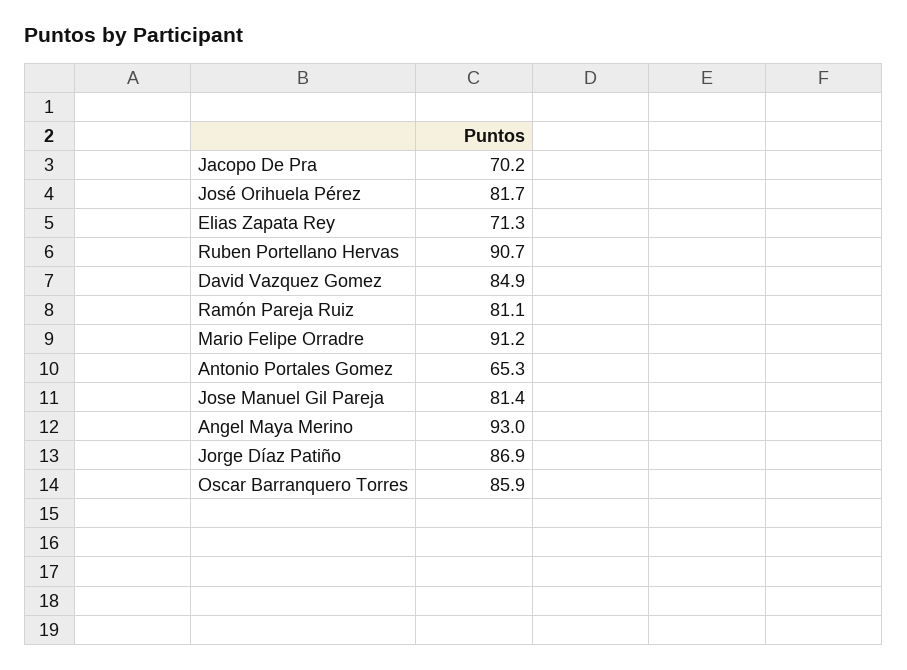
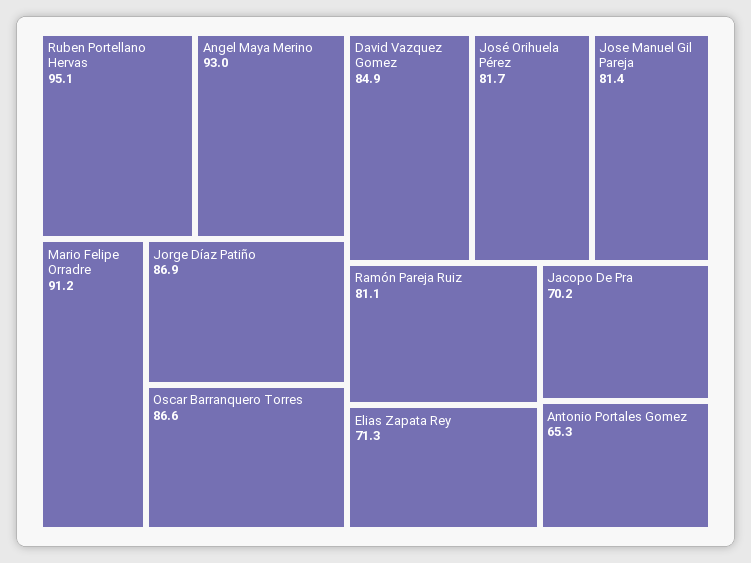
  {
    "Jacopo De Pra": 70.2,
    "José Orihuela Pérez": 81.7,
    "Elias Zapata Rey": 71.3,
-   "Ruben Portellano Hervas": 90.7,
+   "Ruben Portellano Hervas": 95.1,
    "David Vazquez Gomez": 84.9,
    "Ramón Pareja Ruiz": 81.1,
    "Mario Felipe Orradre": 91.2,
    "Antonio Portales Gomez": 65.3,
    "Jose Manuel Gil Pareja": 81.4,
    "Angel Maya Merino": 93,
    "Jorge Díaz Patiño": 86.9,
-   "Oscar Barranquero Torres": 85.9
+   "Oscar Barranquero Torres": 86.6
  }

